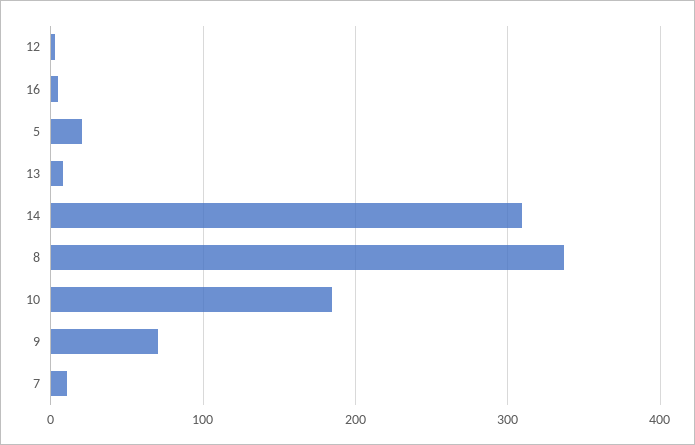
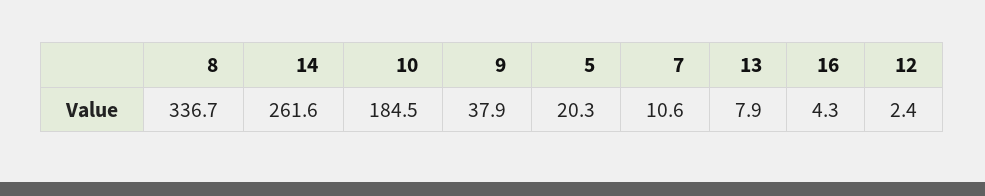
  {
    "12": 2.4,
    "16": 4.3,
    "5": 20.3,
    "13": 7.9,
-   "14": 310,
+   "14": 261.6,
    "8": 336.7,
    "10": 184.5,
-   "9": 70,
+   "9": 37.9,
    "7": 10.6
  }

